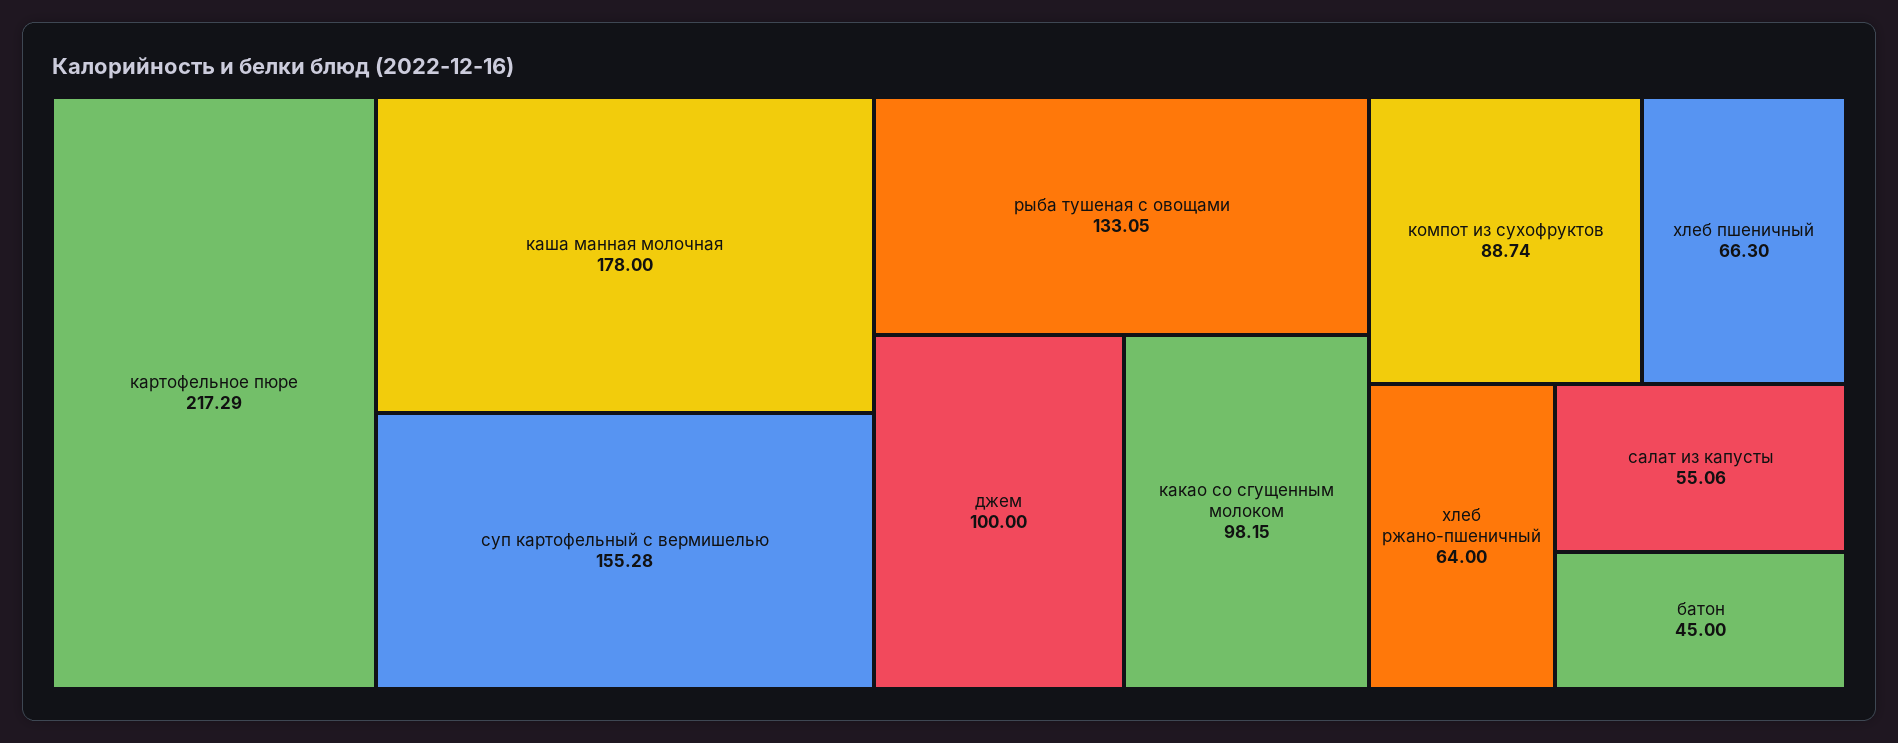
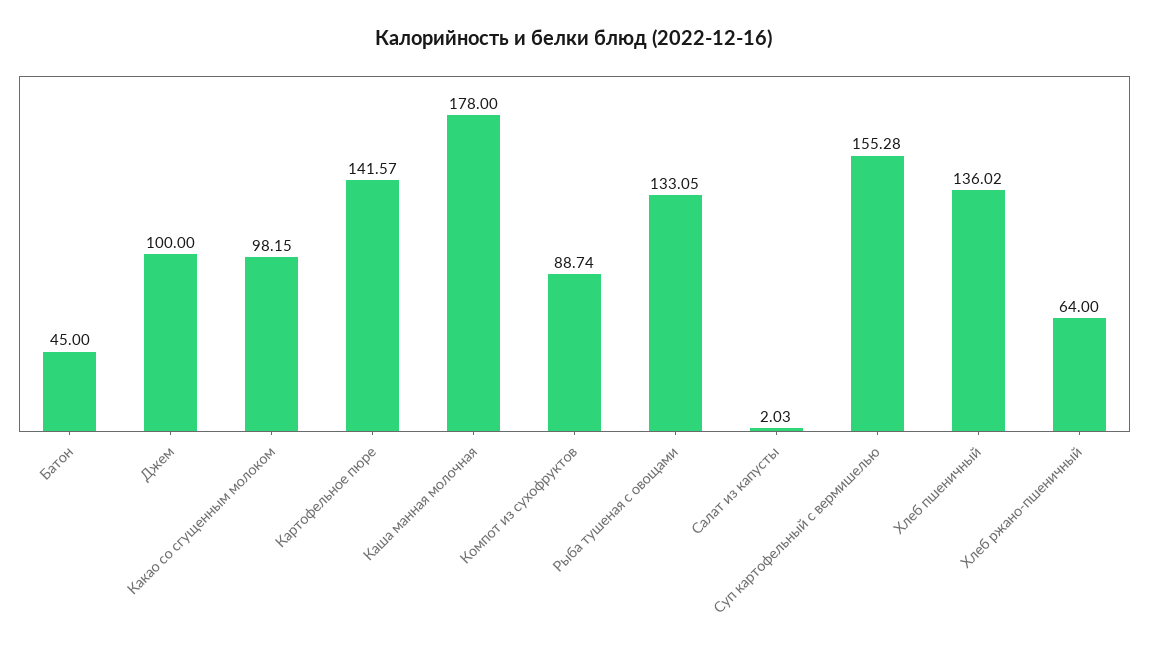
  {
-   "картофельное пюре": 217.29,
+   "картофельное пюре": 141.57,
    "каша манная молочная": 178,
    "суп картофельный с вермишелью": 155.28,
    "рыба тушеная с овощами": 133.05,
    "джем": 100,
    "какао со сгущенным молоком": 98.15,
    "компот из сухофруктов": 88.74,
-   "хлеб пшеничный": 66.3,
+   "хлеб пшеничный": 136.02,
    "хлеб ржано-пшеничный": 64,
-   "салат из капусты": 55.06,
+   "салат из капусты": 2.03,
    "батон": 45
  }

